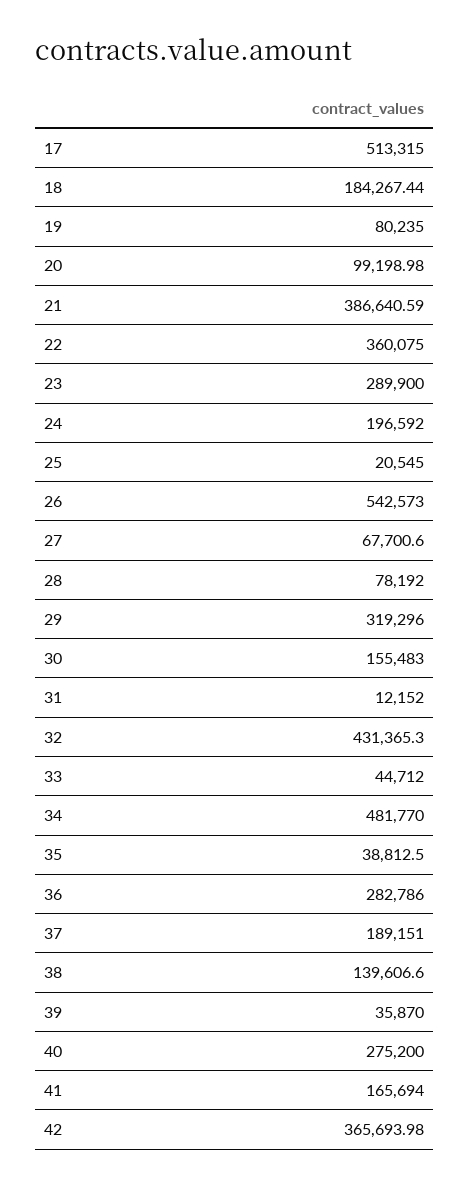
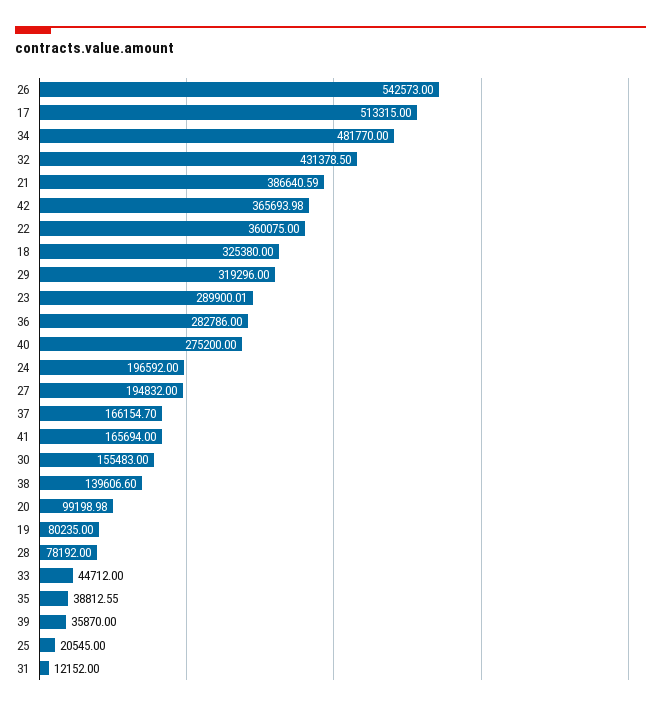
  {
    "17": 513315,
-   "18": 184267.44,
+   "18": 325380,
    "19": 80235,
    "20": 99198.98,
    "21": 386640.59,
    "22": 360075,
-   "23": 289900,
+   "23": 289900.01,
    "24": 196592,
    "25": 20545,
    "26": 542573,
-   "27": 67700.6,
+   "27": 194832,
    "28": 78192,
    "29": 319296,
    "30": 155483,
    "31": 12152,
-   "32": 431365.3,
+   "32": 431378.5,
    "33": 44712,
    "34": 481770,
-   "35": 38812.5,
+   "35": 38812.55,
    "36": 282786,
-   "37": 189151,
+   "37": 166154.7,
    "38": 139606.6,
    "39": 35870,
    "40": 275200,
    "41": 165694,
    "42": 365693.98
  }

